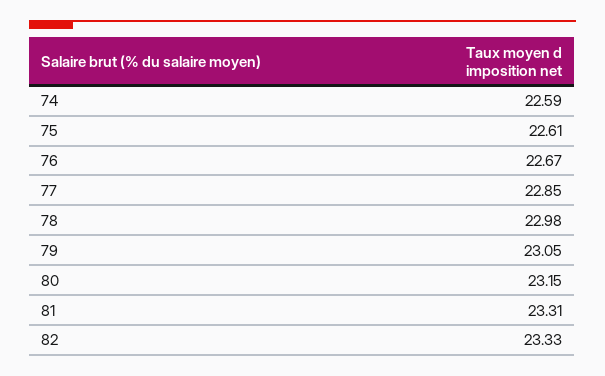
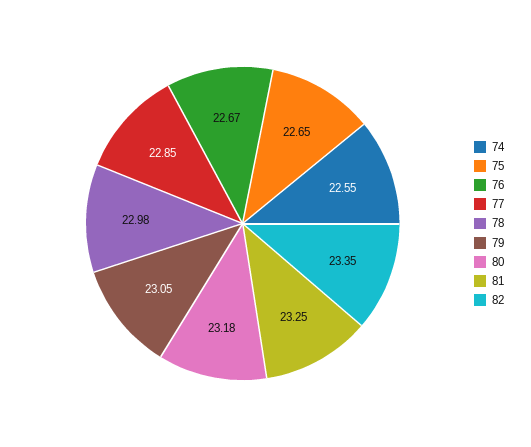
  {
-   "74": 22.59,
+   "74": 22.55,
-   "75": 22.61,
+   "75": 22.65,
    "76": 22.67,
    "77": 22.85,
    "78": 22.98,
    "79": 23.05,
-   "80": 23.15,
+   "80": 23.18,
-   "81": 23.31,
+   "81": 23.25,
-   "82": 23.33
+   "82": 23.35
  }

